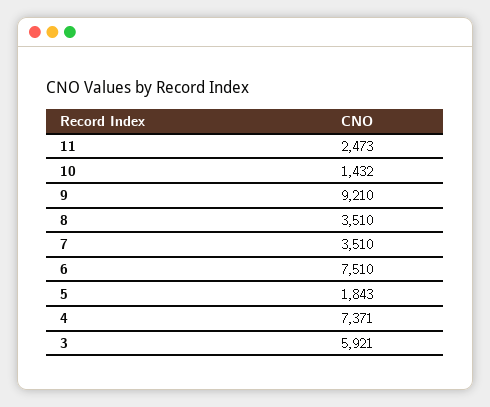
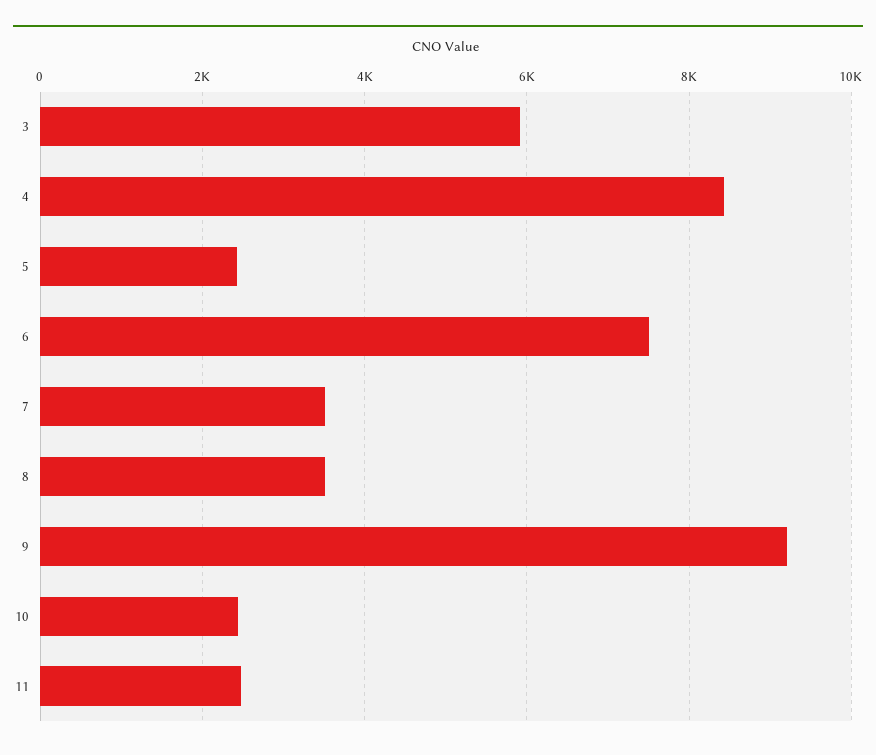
  {
    "11": 2473,
-   "10": 1432,
+   "10": 2400,
    "9": 9210,
    "8": 3510,
    "7": 3510,
    "6": 7510,
-   "5": 1843,
+   "5": 2400,
-   "4": 7371,
+   "4": 8400,
    "3": 5921
  }

